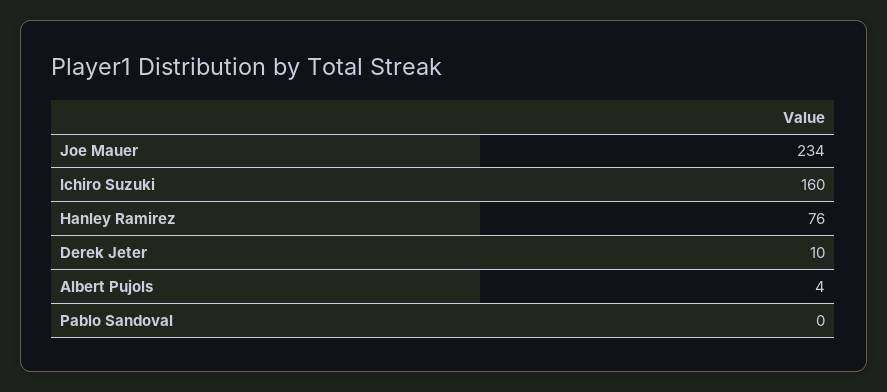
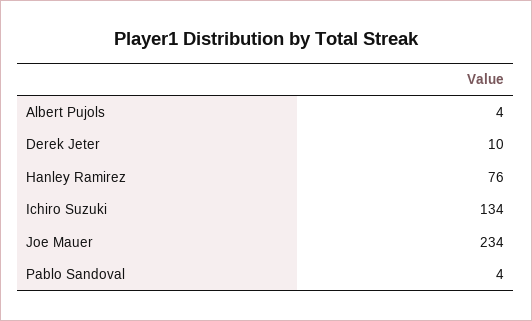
  {
    "Joe Mauer": 234,
-   "Ichiro Suzuki": 160,
+   "Ichiro Suzuki": 134,
    "Hanley Ramirez": 76,
    "Derek Jeter": 10,
    "Albert Pujols": 4,
-   "Pablo Sandoval": 0
+   "Pablo Sandoval": 4
  }

